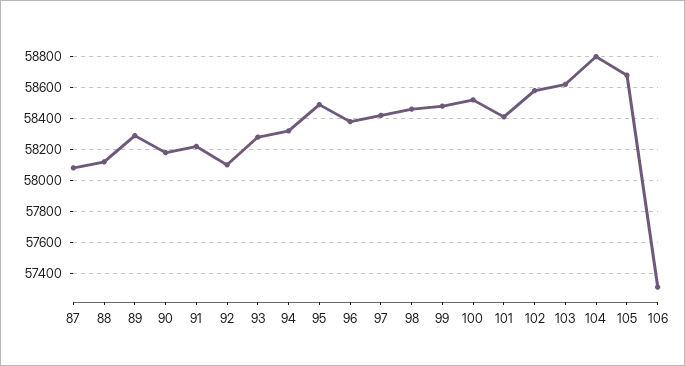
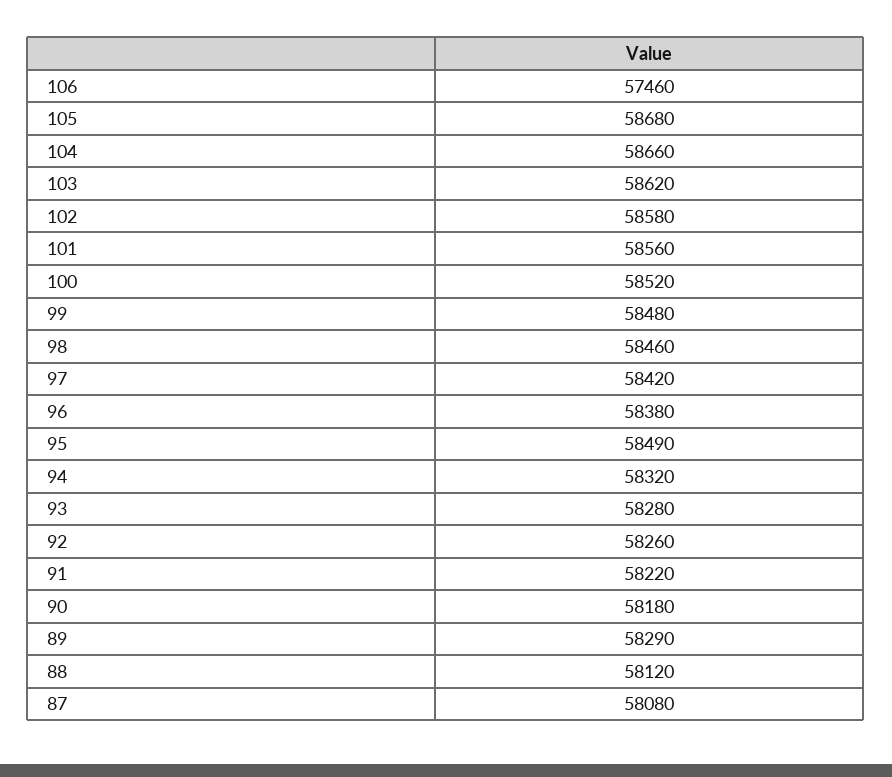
  {
    "87": 58080,
    "88": 58120,
    "89": 58290,
    "90": 58180,
    "91": 58220,
-   "92": 58100,
+   "92": 58260,
    "93": 58280,
    "94": 58320,
    "95": 58490,
    "96": 58380,
    "97": 58420,
    "98": 58460,
    "99": 58480,
    "100": 58520,
-   "101": 58400,
+   "101": 58560,
    "102": 58580,
    "103": 58620,
-   "104": 58800,
+   "104": 58660,
    "105": 58680,
-   "106": 57300
+   "106": 57460
  }

